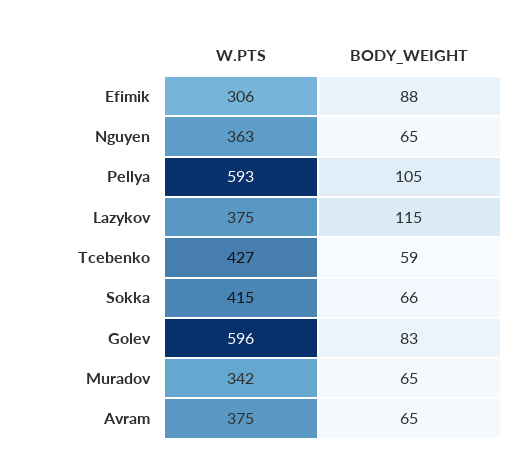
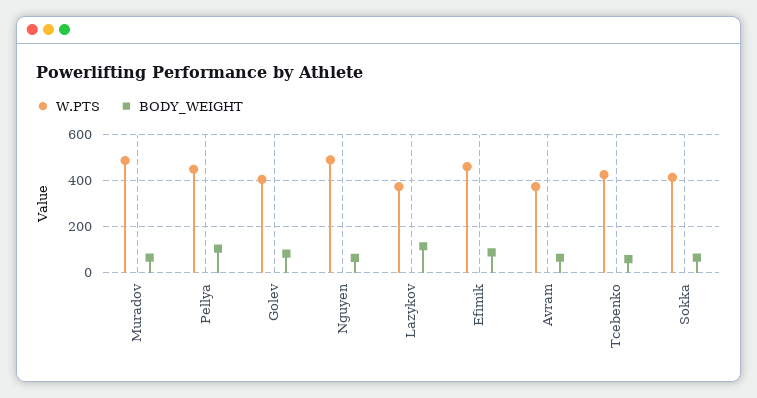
  {
    "W.PTS": {
-     "Efimik": 306,
+     "Efimik": 450,
-     "Nguyen": 363,
+     "Nguyen": 500,
-     "Pellya": 593,
+     "Pellya": 450,
      "Lazykov": 375,
      "Tcebenko": 427,
      "Sokka": 415,
-     "Golev": 596,
+     "Golev": 400,
-     "Muradov": 342,
+     "Muradov": 500,
      "Avram": 375
    },
    "BODY_WEIGHT": {
      "Efimik": 88,
      "Nguyen": 65,
      "Pellya": 105,
      "Lazykov": 115,
      "Tcebenko": 59,
      "Sokka": 66,
      "Golev": 83,
      "Muradov": 65,
      "Avram": 65
    }
  }

